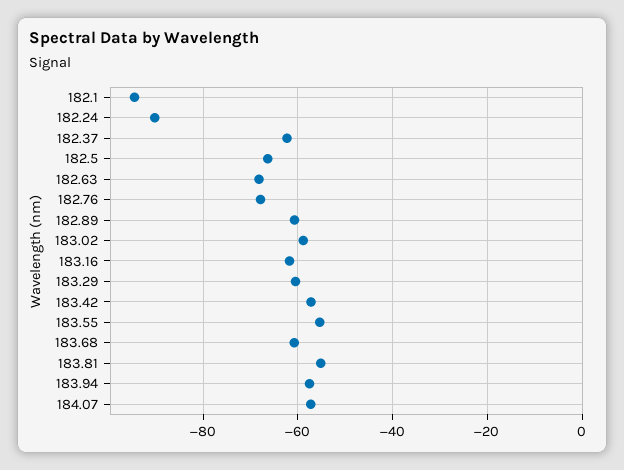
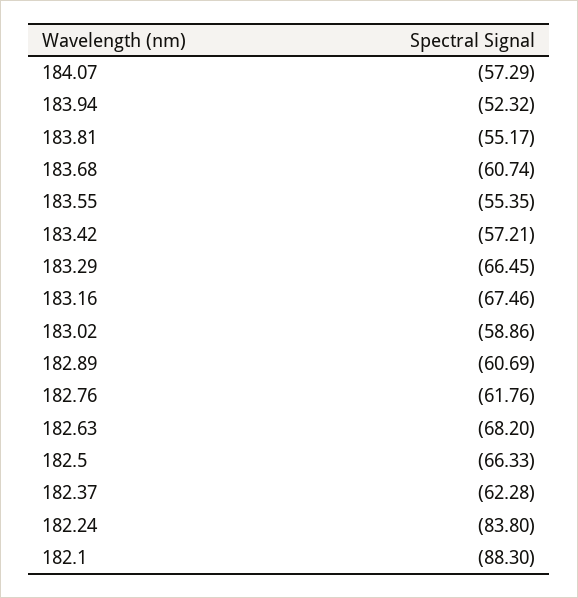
  {
-   "182.1": -94,
+   "182.1": -88.3,
-   "182.24": -90,
+   "182.24": -83.8,
    "182.37": -62.28,
    "182.5": -66.33,
    "182.63": -68.2,
-   "182.76": -68,
+   "182.76": -61.76,
    "182.89": -60.69,
    "183.02": -58.86,
-   "183.16": -62,
+   "183.16": -67.46,
-   "183.29": -60,
+   "183.29": -66.45,
    "183.42": -57.21,
    "183.55": -55.35,
    "183.68": -60.74,
    "183.81": -55.17,
-   "183.94": -58,
+   "183.94": -52.32,
    "184.07": -57.29
  }

